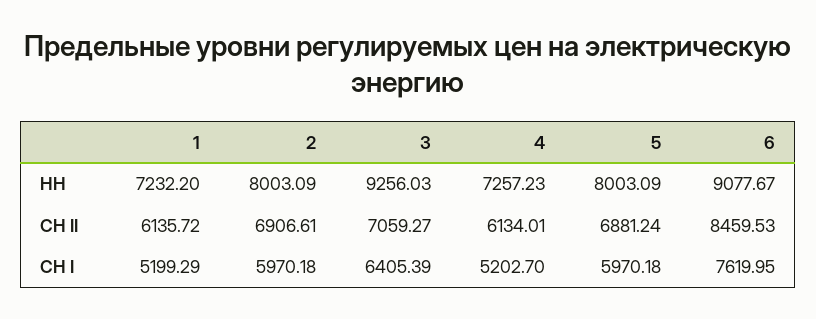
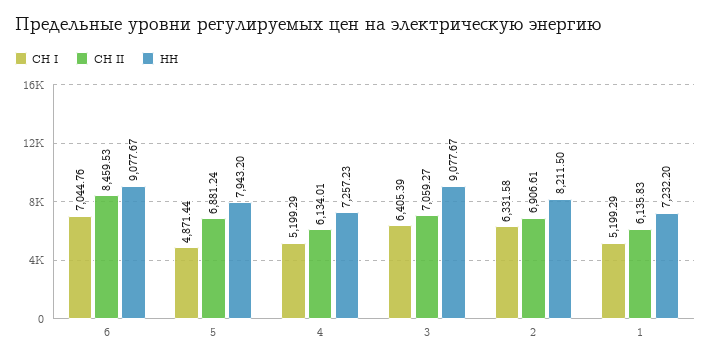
  {
    "НН": {
      "1": 7232.2,
-     "2": 8003.09,
+     "2": 8211.5,
-     "3": 9256.03,
+     "3": 9077.67,
      "4": 7257.23,
-     "5": 8003.09,
+     "5": 7943.2,
      "6": 9077.67
    },
    "СН II": {
-     "1": 6135.72,
+     "1": 6135.83,
      "2": 6906.61,
      "3": 7059.27,
      "4": 6134.01,
      "5": 6881.24,
      "6": 8459.53
    },
    "СН I": {
      "1": 5199.29,
-     "2": 5970.18,
+     "2": 6331.58,
      "3": 6405.39,
-     "4": 5202.7,
+     "4": 5199.29,
-     "5": 5970.18,
+     "5": 4871.44,
-     "6": 7619.95
+     "6": 7044.76
    }
  }

